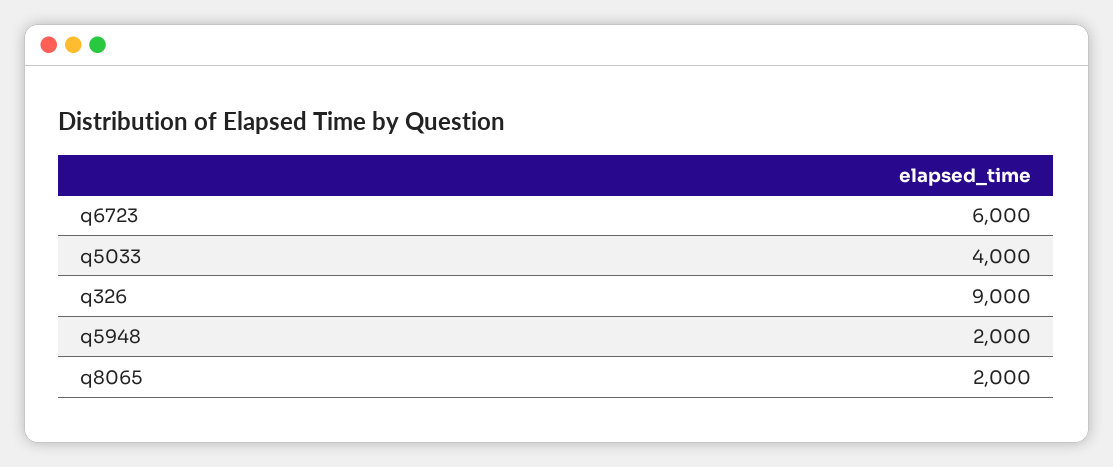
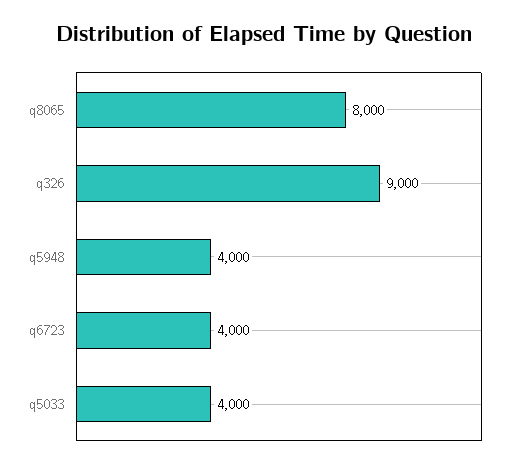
  {
-   "q6723": 6000,
+   "q6723": 4000,
    "q5033": 4000,
    "q326": 9000,
-   "q5948": 2000,
+   "q5948": 4000,
-   "q8065": 2000
+   "q8065": 8000
  }

